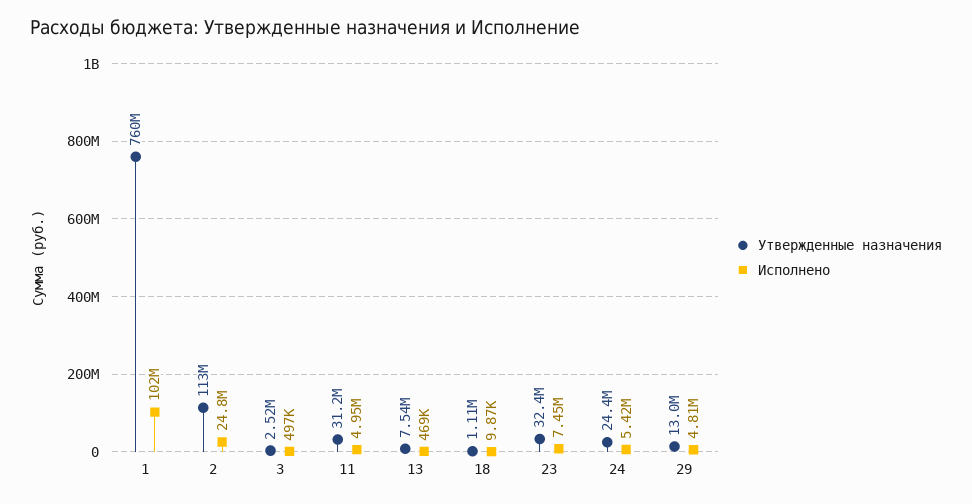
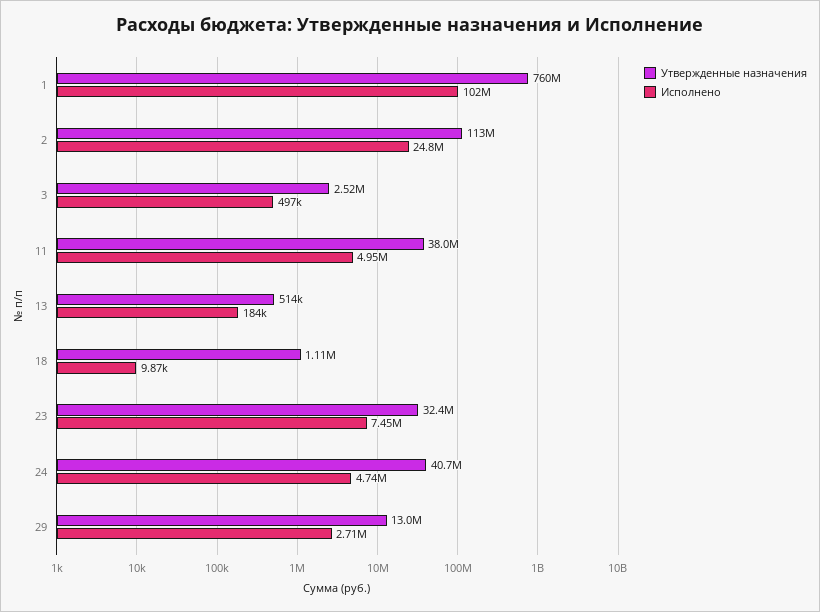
  {
    "Утвержденные назначения": {
      "1": 760000000,
      "2": 113000000,
      "3": 2520000,
-     "11": 31200000,
+     "11": 38000000,
-     "13": 7540000,
+     "13": 514000,
      "18": 1110000,
      "23": 32400000,
-     "24": 24400000,
+     "24": 40700000,
      "29": 13000000
    },
    "Исполнено": {
      "1": 102000000,
      "2": 24800000,
      "3": 497000,
      "11": 4950000,
-     "13": 469000,
+     "13": 184000,
      "18": 9870,
      "23": 7450000,
-     "24": 5420000,
+     "24": 4740000,
-     "29": 4810000
+     "29": 2710000
    }
  }

